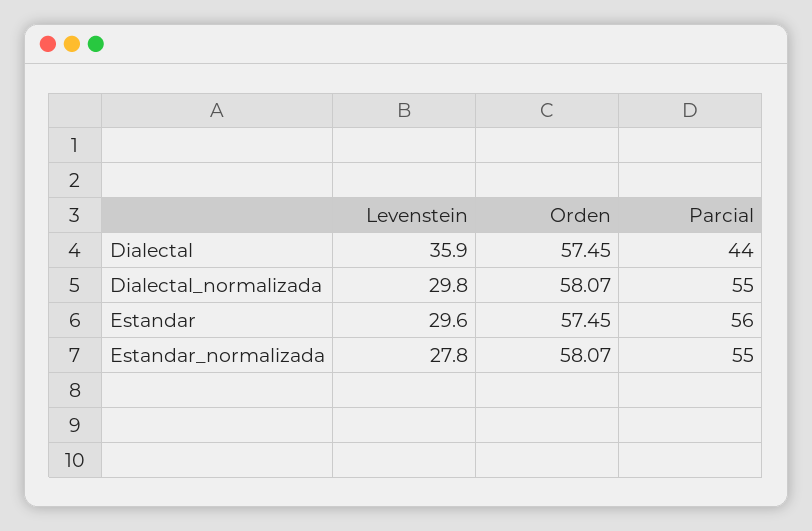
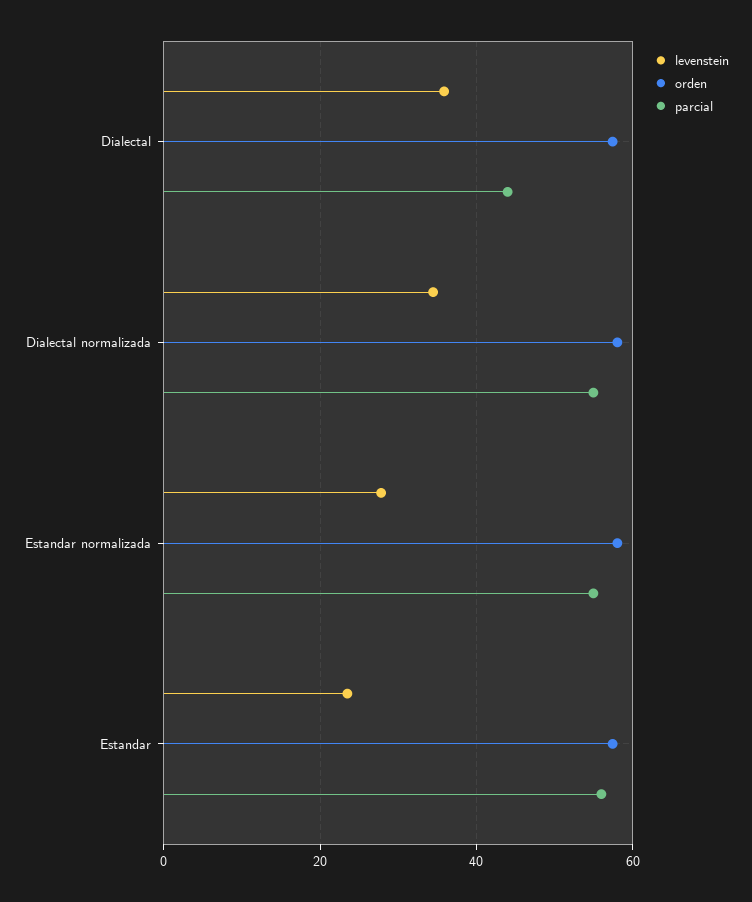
  {
    "Levenstein": {
      "Dialectal": 35.9,
-     "Dialectal_normalizada": 29.8,
+     "Dialectal_normalizada": 34,
-     "Estandar": 29.6,
+     "Estandar": 24,
      "Estandar_normalizada": 27.8
    },
    "Orden": {
      "Dialectal": 57.45,
      "Dialectal_normalizada": 58.07,
      "Estandar": 57.45,
      "Estandar_normalizada": 58.07
    },
    "Parcial": {
      "Dialectal": 44,
      "Dialectal_normalizada": 55,
      "Estandar": 56,
      "Estandar_normalizada": 55
    }
  }

